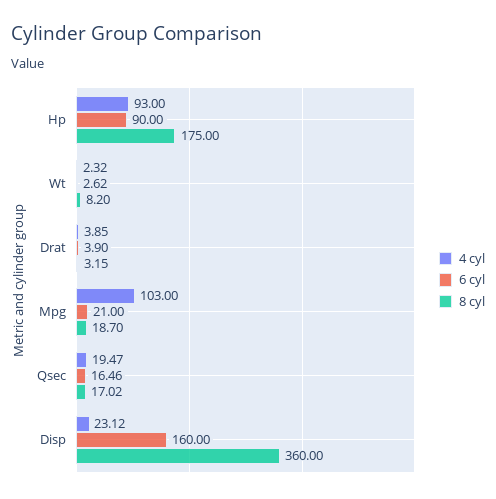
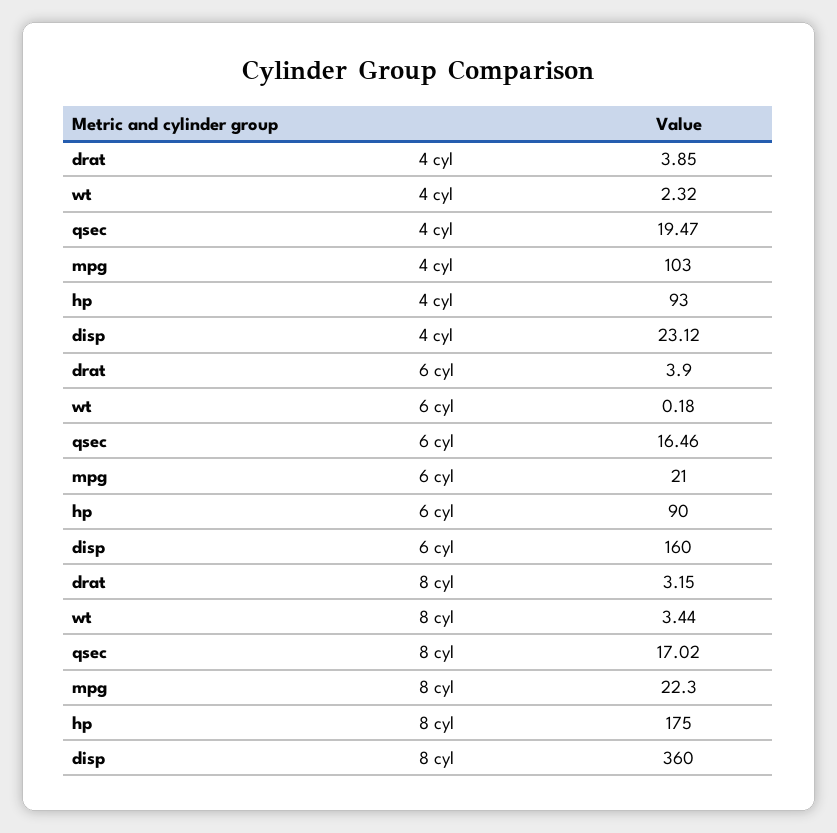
  {
    "4 cyl": {
      "Hp": 93,
      "Wt": 2.32,
      "Drat": 3.85,
      "Mpg": 103,
      "Qsec": 19.47,
      "Disp": 23.12
    },
    "6 cyl": {
      "Hp": 90,
-     "Wt": 2.62,
+     "Wt": 0.18,
      "Drat": 3.9,
      "Mpg": 21,
      "Qsec": 16.46,
      "Disp": 160
    },
    "8 cyl": {
      "Hp": 175,
-     "Wt": 8.2,
+     "Wt": 3.44,
      "Drat": 3.15,
-     "Mpg": 18.7,
+     "Mpg": 22.3,
      "Qsec": 17.02,
      "Disp": 360
    }
  }

